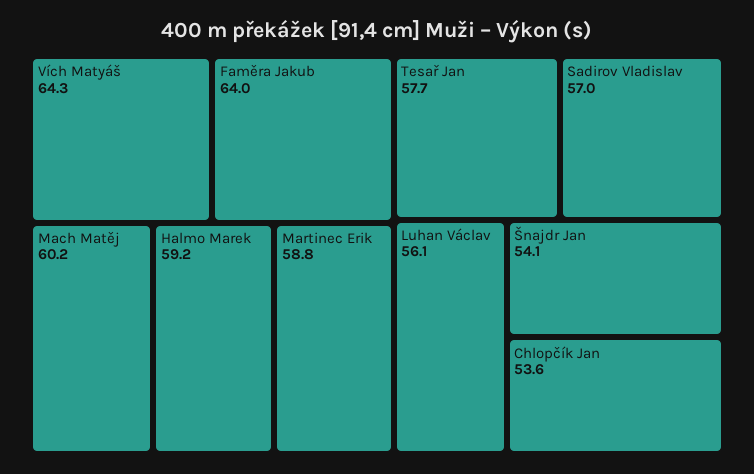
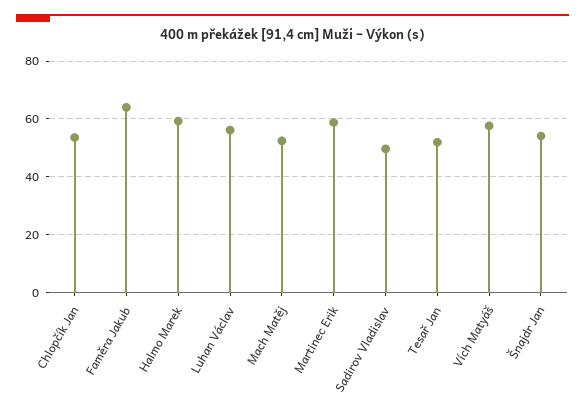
  {
-   "Vích Matyáš": 64.3,
+   "Vích Matyáš": 57.5,
    "Faměra Jakub": 64,
-   "Mach Matěj": 60.2,
+   "Mach Matěj": 52.5,
    "Halmo Marek": 59.2,
    "Martinec Erik": 58.8,
-   "Tesař Jan": 57.7,
+   "Tesař Jan": 52.5,
-   "Sadirov Vladislav": 57,
+   "Sadirov Vladislav": 50,
    "Luhan Václav": 56.1,
    "Šnajdr Jan": 54.1,
    "Chlopčík Jan": 53.6
  }

